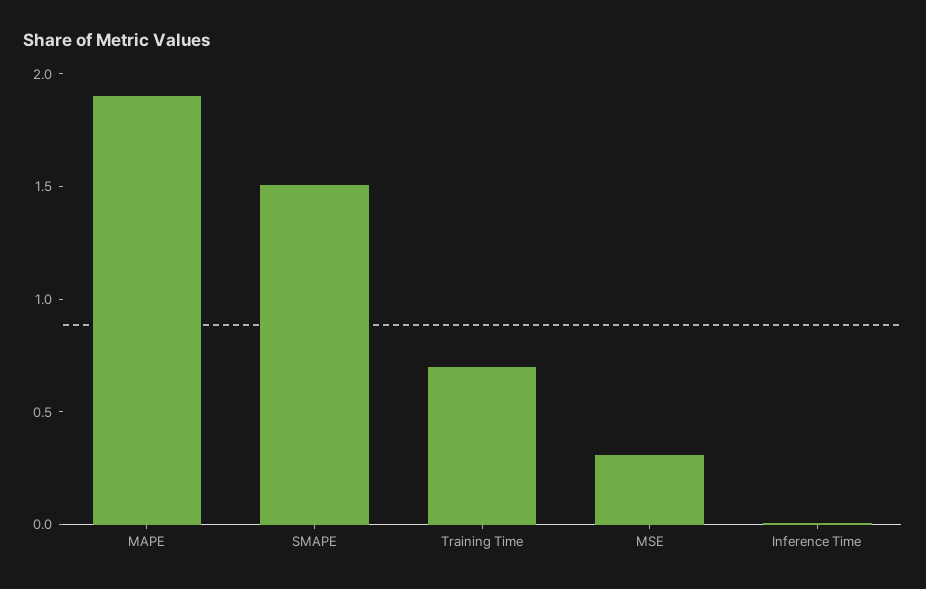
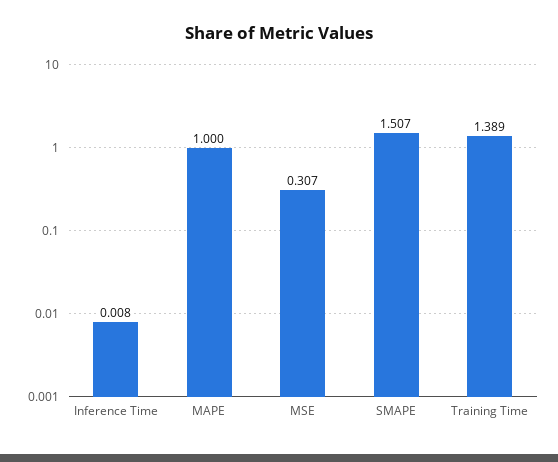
  {
-   "MAPE": 1.9,
+   "MAPE": 1,
    "SMAPE": 1.507,
-   "Training Time": 0.7,
+   "Training Time": 1.389,
    "MSE": 0.307,
    "Inference Time": 0.008
  }

